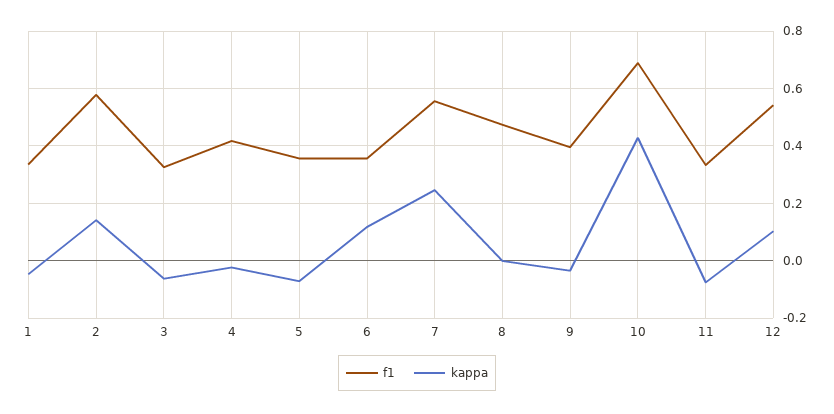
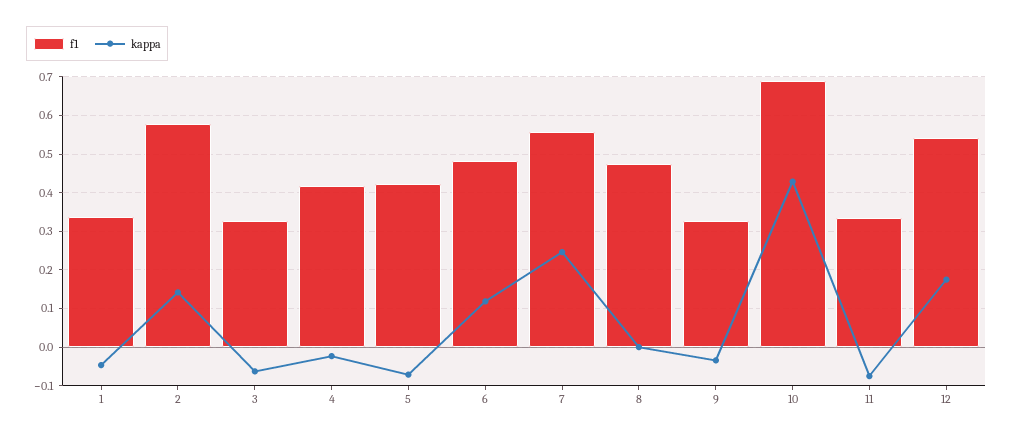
  {
    "f1": {
      "1": 0.34,
      "2": 0.58,
      "3": 0.32,
      "4": 0.42,
-     "5": 0.35,
+     "5": 0.42,
-     "6": 0.35,
+     "6": 0.48,
      "7": 0.56,
      "8": 0.48,
-     "9": 0.4,
+     "9": 0.32,
      "10": 0.68,
      "11": 0.34,
      "12": 0.54
    },
    "kappa": {
      "1": -0.04,
      "2": 0.14,
      "3": -0.06,
      "4": -0.02,
      "5": -0.08,
      "6": 0.12,
      "7": 0.24,
      "8": 0,
      "9": -0.04,
      "10": 0.42,
      "11": -0.08,
-     "12": 0.1
+     "12": 0.18
    }
  }

